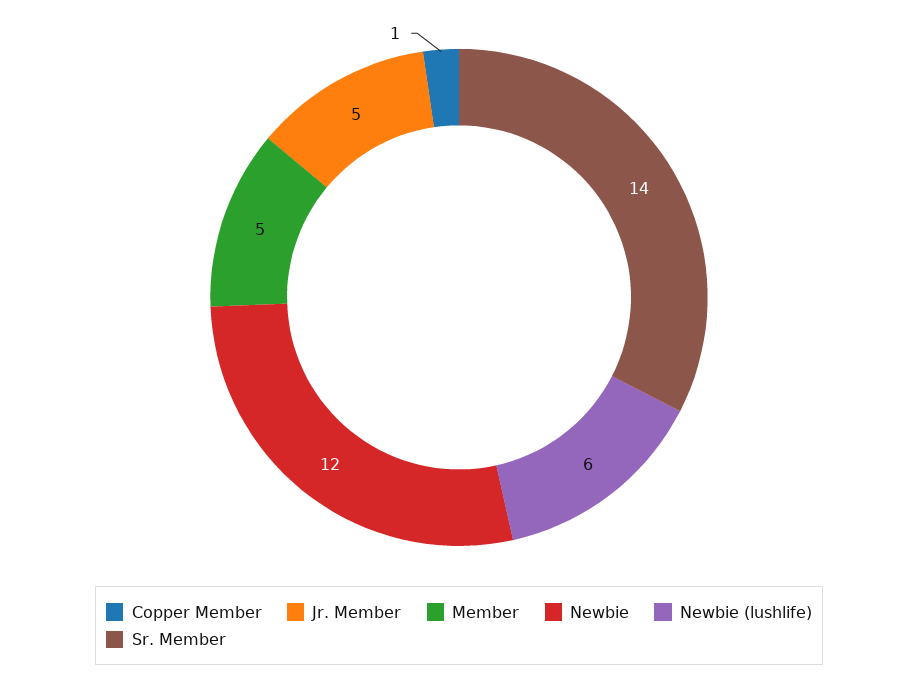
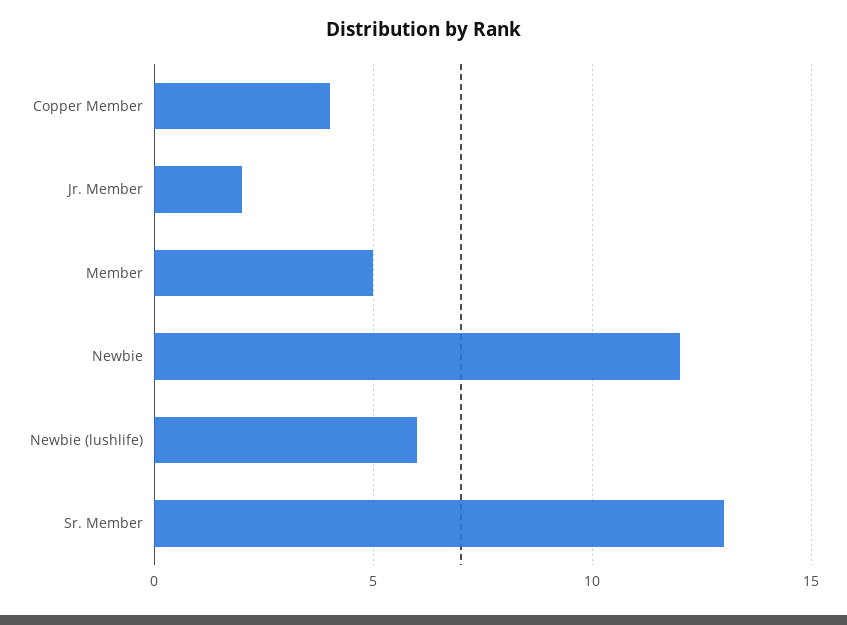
  {
-   "Copper Member": 1,
+   "Copper Member": 4,
-   "Jr. Member": 5,
+   "Jr. Member": 2,
    "Member": 5,
    "Newbie": 12,
    "Newbie (lushlife)": 6,
-   "Sr. Member": 14
+   "Sr. Member": 13
  }

